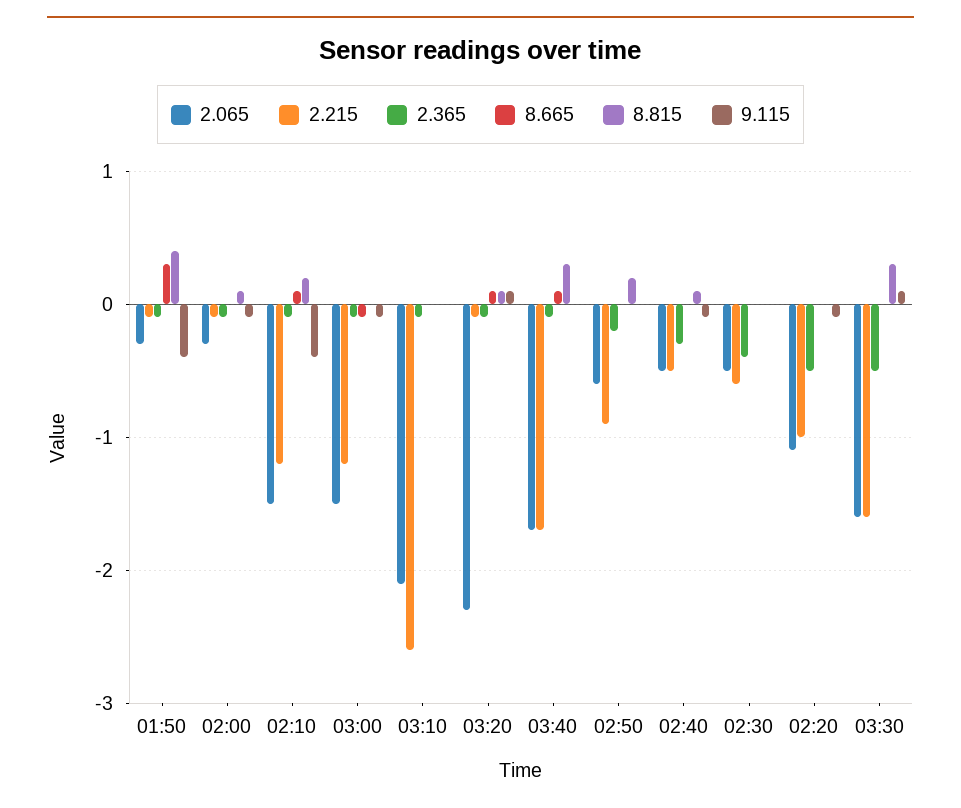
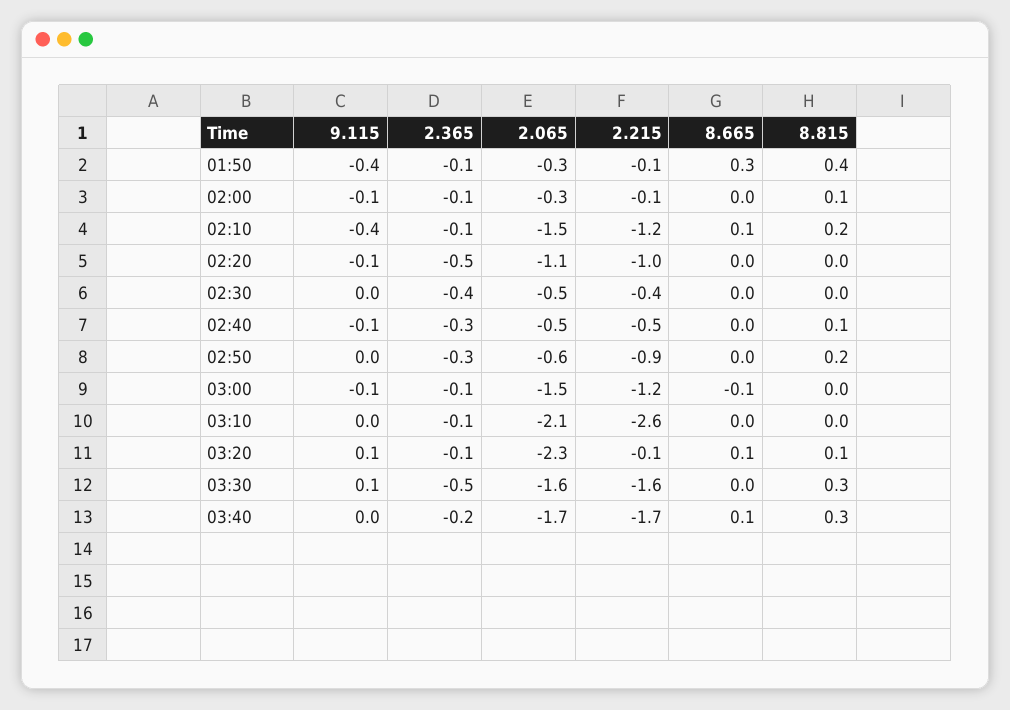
  {
    "2.065": {
      "01:50": -0.3,
      "02:00": -0.3,
      "02:10": -1.5,
      "03:00": -1.5,
      "03:10": -2.1,
      "03:20": -2.3,
      "03:40": -1.7,
      "02:50": -0.6,
      "02:40": -0.5,
      "02:30": -0.5,
      "02:20": -1.1,
      "03:30": -1.6
    },
    "2.215": {
      "01:50": -0.1,
      "02:00": -0.1,
      "02:10": -1.2,
      "03:00": -1.2,
      "03:10": -2.6,
      "03:20": -0.1,
      "03:40": -1.7,
      "02:50": -0.9,
      "02:40": -0.5,
-     "02:30": -0.6,
+     "02:30": -0.4,
      "02:20": -1,
      "03:30": -1.6
    },
    "2.365": {
      "01:50": -0.1,
      "02:00": -0.1,
      "02:10": -0.1,
      "03:00": -0.1,
      "03:10": -0.1,
      "03:20": -0.1,
-     "03:40": -0.1,
+     "03:40": -0.2,
-     "02:50": -0.2,
+     "02:50": -0.3,
      "02:40": -0.3,
      "02:30": -0.4,
      "02:20": -0.5,
      "03:30": -0.5
    },
    "8.665": {
      "01:50": 0.3,
      "02:00": 0,
      "02:10": 0.1,
      "03:00": -0.1,
      "03:10": 0,
      "03:20": 0.1,
      "03:40": 0.1,
      "02:50": 0,
      "02:40": 0,
      "02:30": 0,
      "02:20": 0,
      "03:30": 0
    },
    "8.815": {
      "01:50": 0.4,
      "02:00": 0.1,
      "02:10": 0.2,
      "03:00": 0,
      "03:10": 0,
      "03:20": 0.1,
      "03:40": 0.3,
      "02:50": 0.2,
      "02:40": 0.1,
      "02:30": 0,
      "02:20": 0,
      "03:30": 0.3
    },
    "9.115": {
      "01:50": -0.4,
      "02:00": -0.1,
      "02:10": -0.4,
      "03:00": -0.1,
      "03:10": 0,
      "03:20": 0.1,
      "03:40": 0,
      "02:50": 0,
      "02:40": -0.1,
      "02:30": 0,
      "02:20": -0.1,
      "03:30": 0.1
    }
  }

